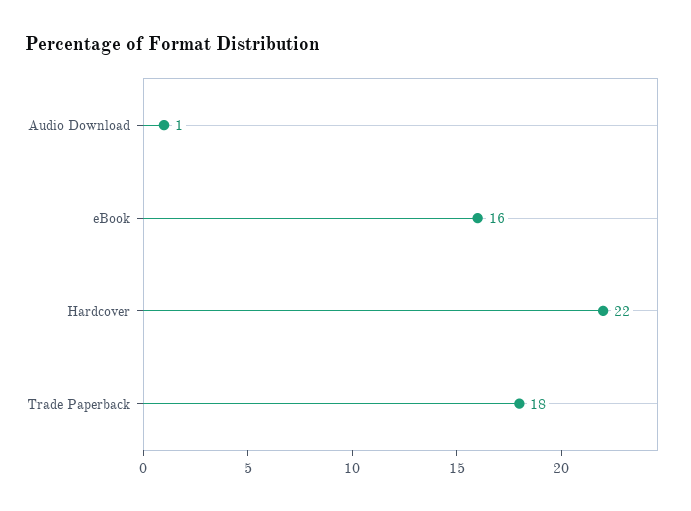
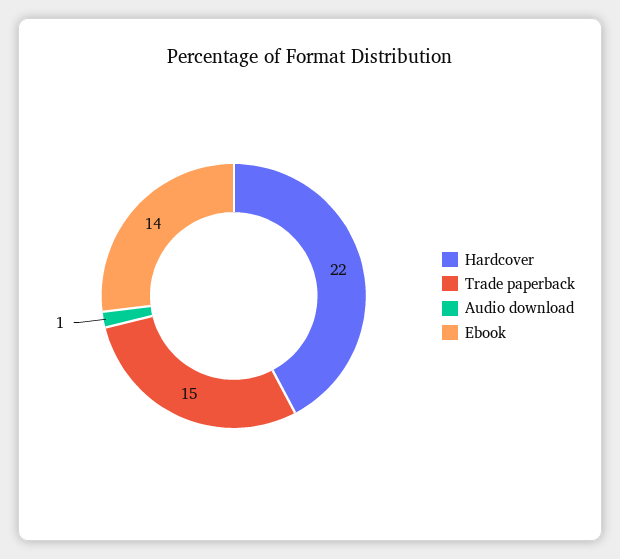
  {
    "Audio Download": 1,
-   "eBook": 16,
+   "eBook": 14,
    "Hardcover": 22,
-   "Trade Paperback": 18
+   "Trade Paperback": 15
  }

